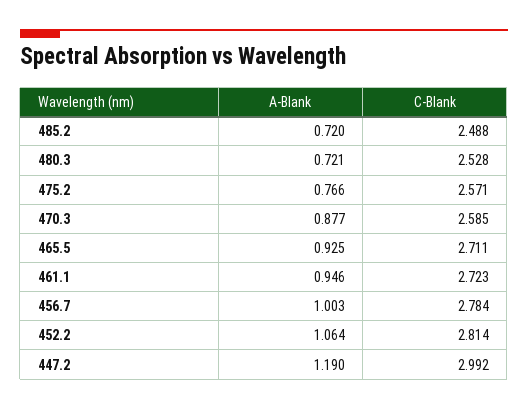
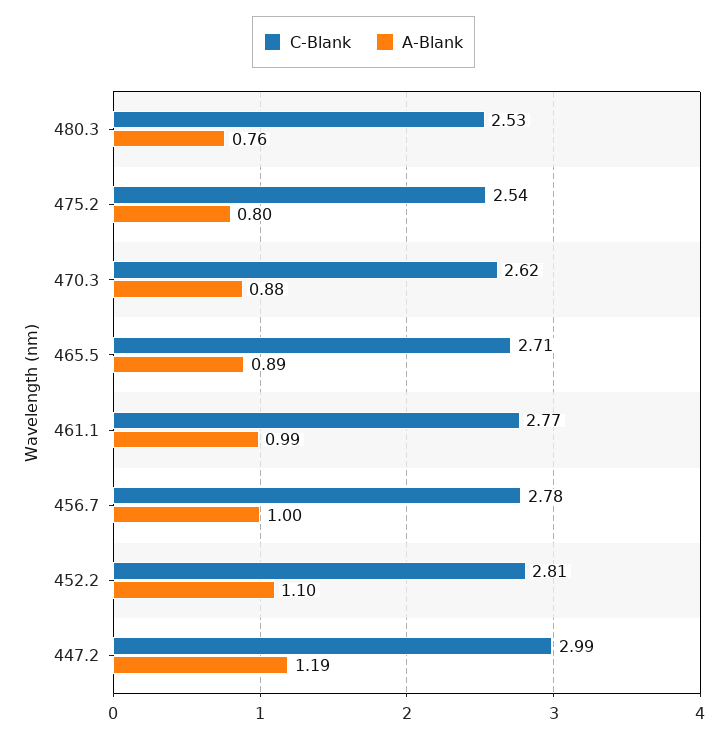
  {
    "A-Blank": {
-     "485.2": 0.72,
-     "480.3": 0.721,
+     "480.3": 0.76,
-     "475.2": 0.766,
+     "475.2": 0.8,
      "470.3": 0.877,
-     "465.5": 0.925,
+     "465.5": 0.89,
-     "461.1": 0.946,
+     "461.1": 0.99,
      "456.7": 1.003,
-     "452.2": 1.064,
+     "452.2": 1.1,
      "447.2": 1.19
    },
    "C-Blank": {
-     "485.2": 2.488,
      "480.3": 2.528,
-     "475.2": 2.571,
+     "475.2": 2.54,
-     "470.3": 2.585,
+     "470.3": 2.62,
      "465.5": 2.711,
-     "461.1": 2.723,
+     "461.1": 2.77,
      "456.7": 2.784,
      "452.2": 2.814,
      "447.2": 2.992
    }
  }

